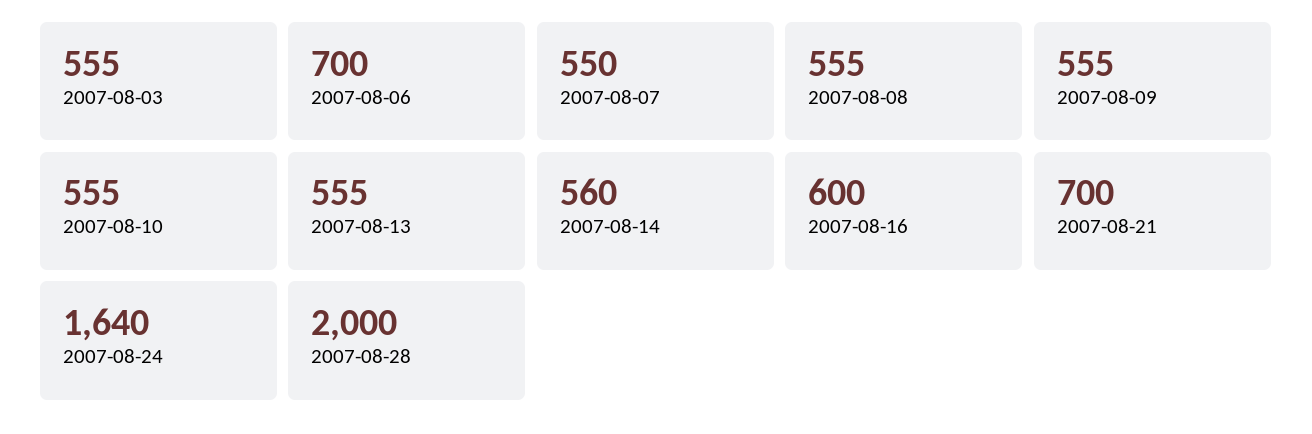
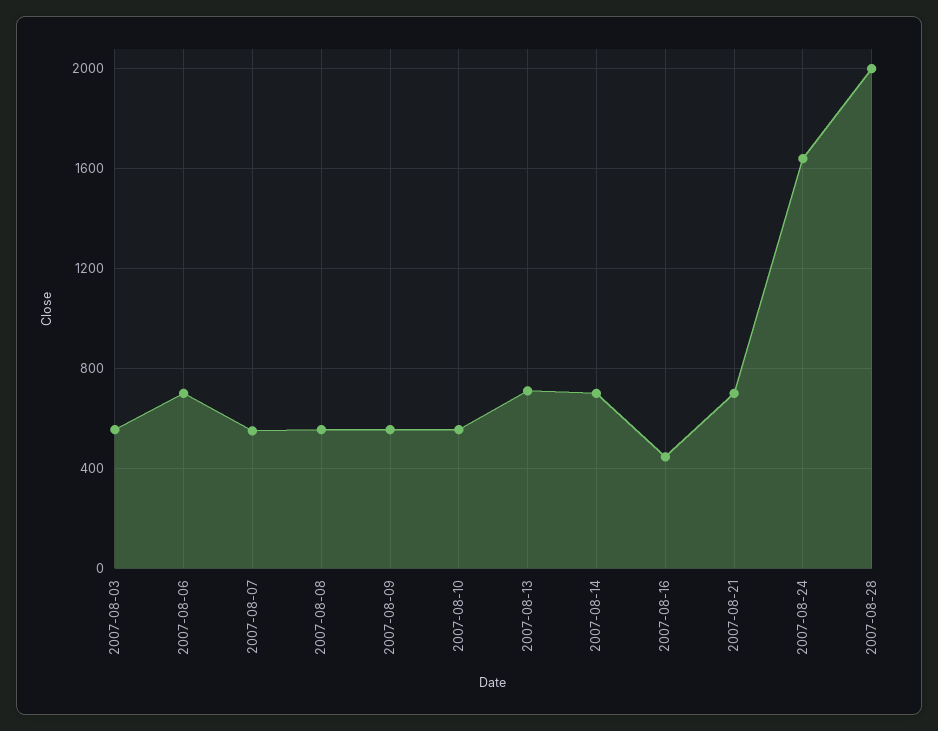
  {
    "2007-08-03": 555,
    "2007-08-06": 700,
    "2007-08-07": 550,
    "2007-08-08": 555,
    "2007-08-09": 555,
    "2007-08-10": 555,
-   "2007-08-13": 555,
+   "2007-08-13": 700,
-   "2007-08-14": 560,
+   "2007-08-14": 700,
-   "2007-08-16": 600,
+   "2007-08-16": 450,
    "2007-08-21": 700,
    "2007-08-24": 1640,
    "2007-08-28": 2000
  }

